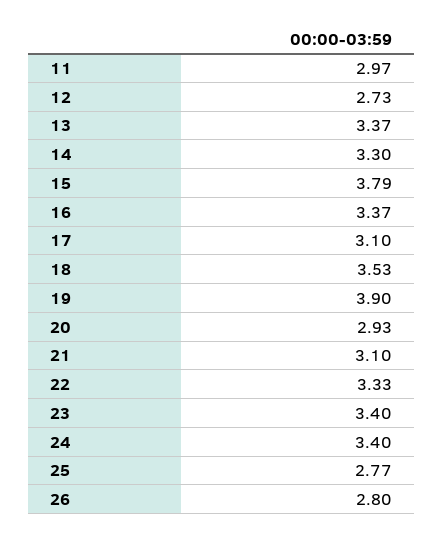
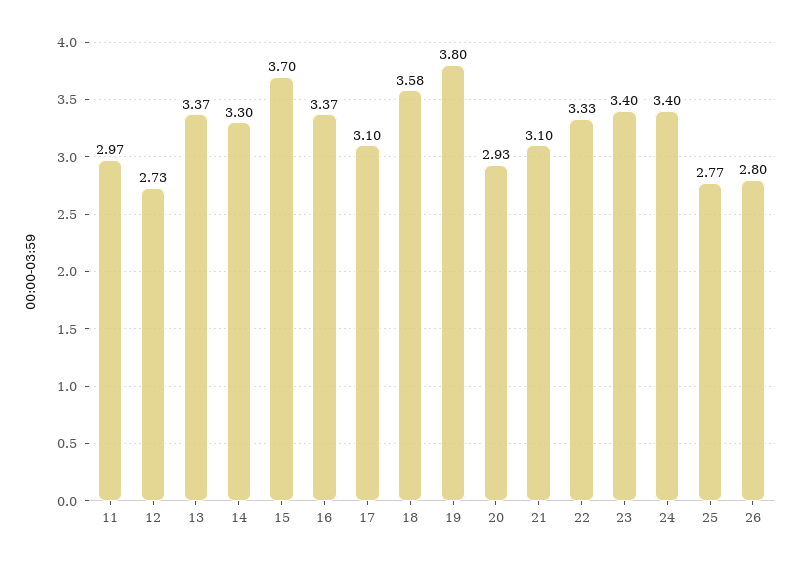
  {
    "11": 2.97,
    "12": 2.73,
    "13": 3.37,
    "14": 3.3,
-   "15": 3.79,
+   "15": 3.7,
    "16": 3.37,
    "17": 3.1,
-   "18": 3.53,
+   "18": 3.58,
-   "19": 3.9,
+   "19": 3.8,
    "20": 2.93,
    "21": 3.1,
    "22": 3.33,
    "23": 3.4,
    "24": 3.4,
    "25": 2.77,
    "26": 2.8
  }

